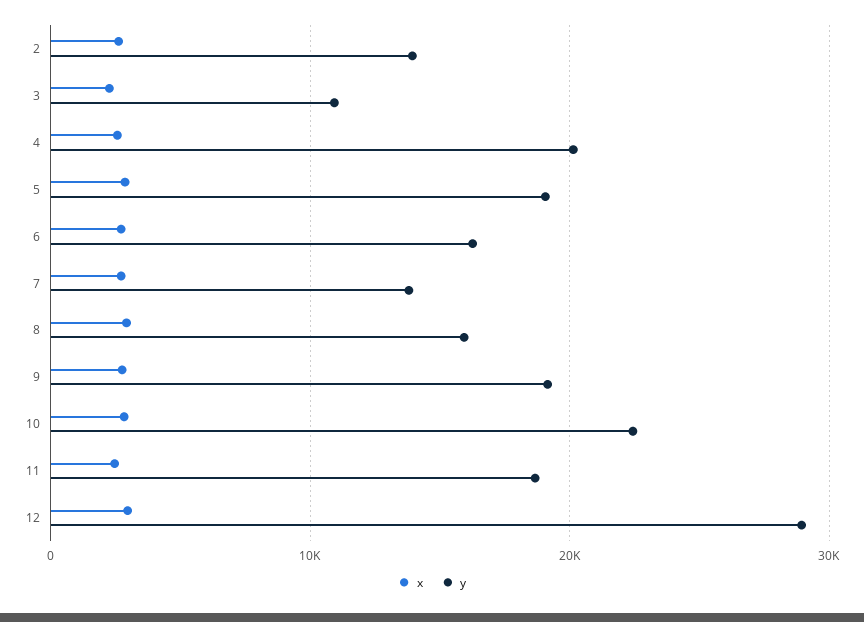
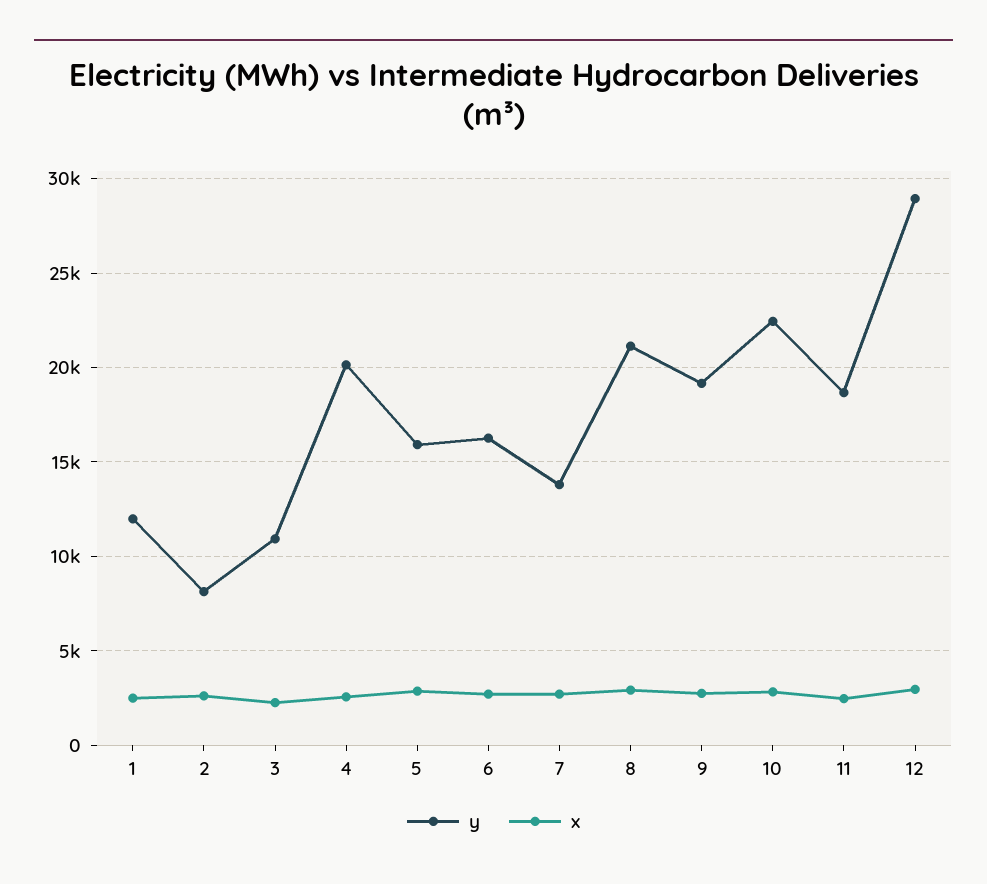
  {
    "x": {
      "2": 2500,
      "3": 2500,
      "4": 2500,
      "5": 3000,
      "6": 2500,
      "7": 2500,
      "8": 3000,
      "9": 3000,
      "10": 3000,
      "11": 2500,
-     "12": 3000
+     "12": 3000,
+     "1": 2500
    },
    "y": {
-     "2": 14000,
+     "2": 8000,
      "3": 11000,
      "4": 20000,
-     "5": 19000,
+     "5": 16000,
      "6": 16500,
      "7": 14000,
-     "8": 16000,
+     "8": 21000,
      "9": 19000,
      "10": 22500,
      "11": 18500,
-     "12": 29000
+     "12": 29000,
+     "1": 12000
    }
  }

